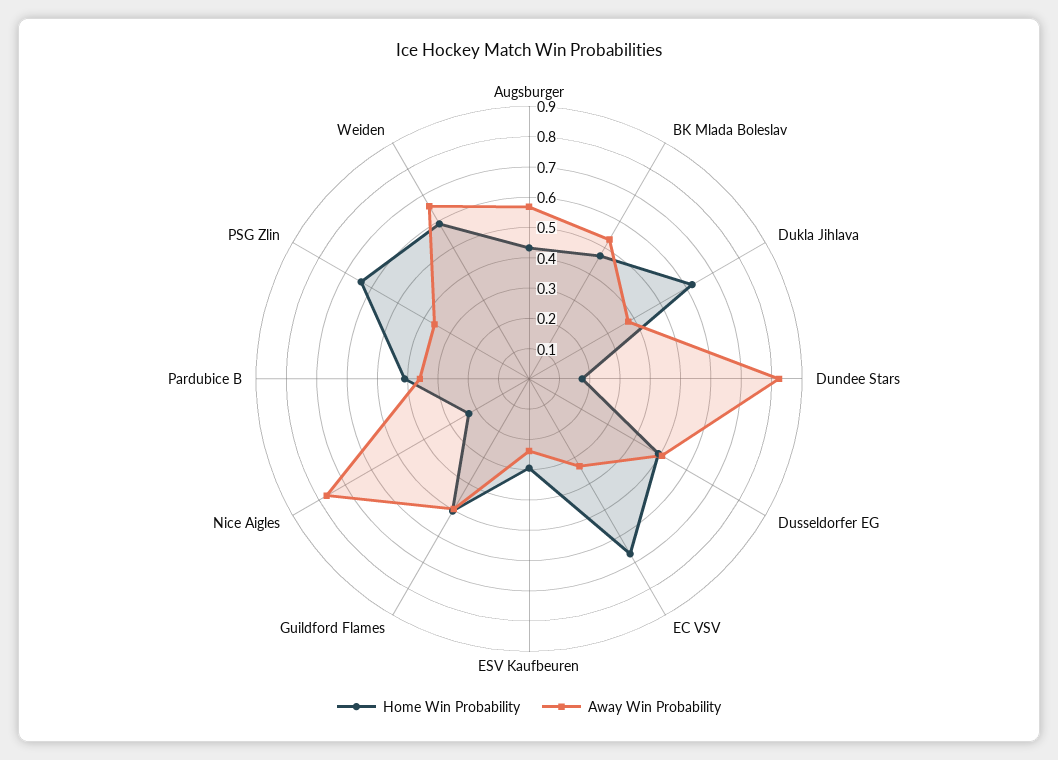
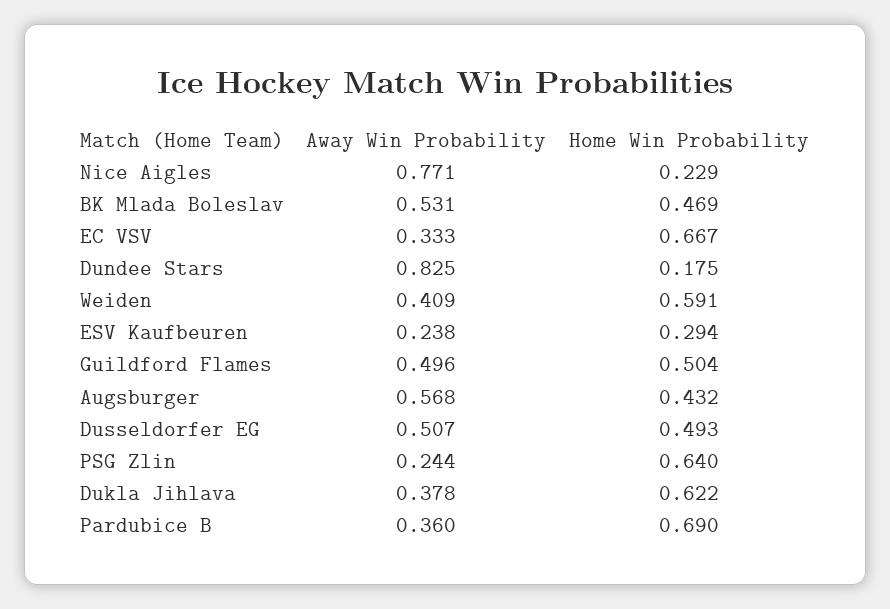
  {
    "Home Win Probability": {
      "Augsburger": 0.432,
      "BK Mlada Boleslav": 0.469,
      "Dukla Jihlava": 0.622,
      "Dundee Stars": 0.175,
      "Dusseldorfer EG": 0.493,
      "EC VSV": 0.667,
      "ESV Kaufbeuren": 0.294,
      "Guildford Flames": 0.504,
      "Nice Aigles": 0.229,
-     "Pardubice B": 0.4,
+     "Pardubice B": 0.69,
      "PSG Zlin": 0.64,
      "Weiden": 0.591
    },
    "Away Win Probability": {
      "Augsburger": 0.568,
      "BK Mlada Boleslav": 0.531,
      "Dukla Jihlava": 0.378,
      "Dundee Stars": 0.825,
      "Dusseldorfer EG": 0.507,
      "EC VSV": 0.333,
      "ESV Kaufbeuren": 0.238,
      "Guildford Flames": 0.496,
      "Nice Aigles": 0.771,
      "Pardubice B": 0.36,
-     "PSG Zlin": 0.35,
+     "PSG Zlin": 0.244,
-     "Weiden": 0.65
+     "Weiden": 0.409
    }
  }

